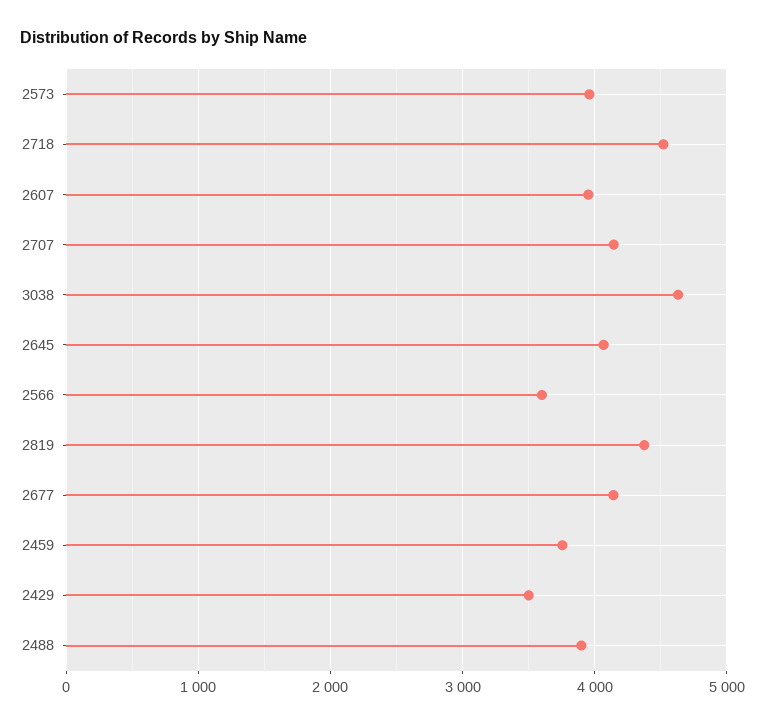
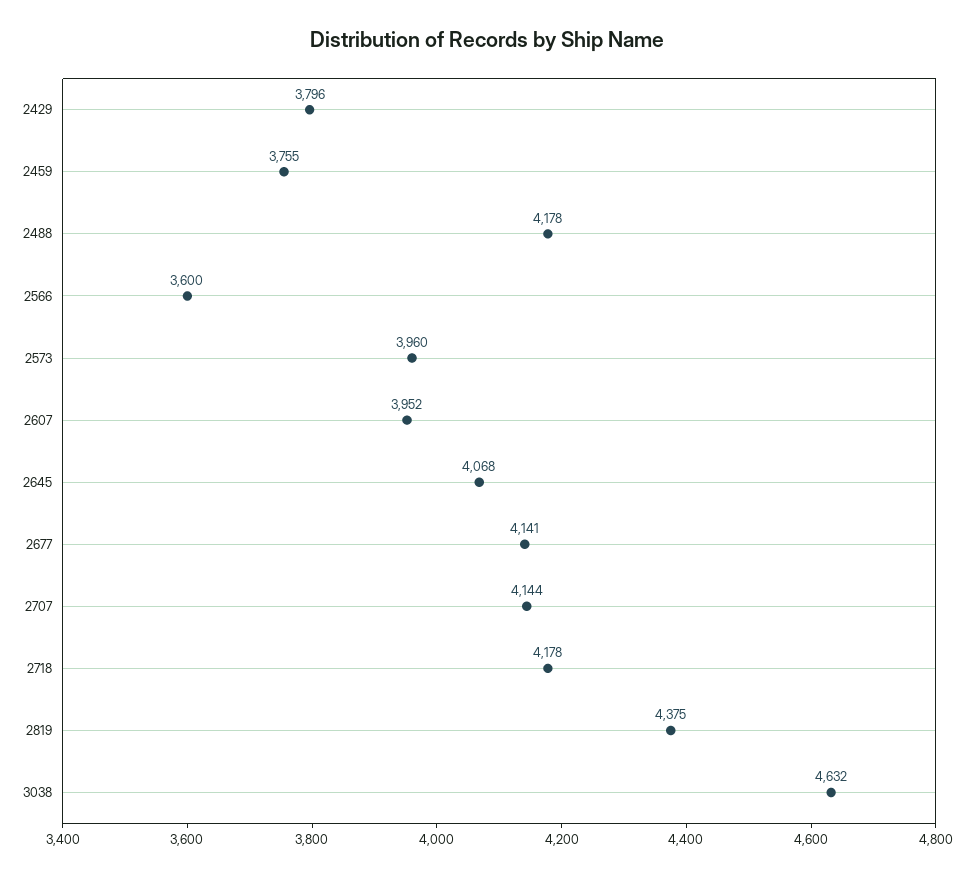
  {
    "2573": 3960,
-   "2718": 4500,
+   "2718": 4178,
    "2607": 3952,
    "2707": 4144,
    "3038": 4632,
    "2645": 4068,
    "2566": 3600,
    "2819": 4375,
    "2677": 4141,
    "2459": 3755,
-   "2429": 3500,
+   "2429": 3796,
-   "2488": 3900
+   "2488": 4178
  }

